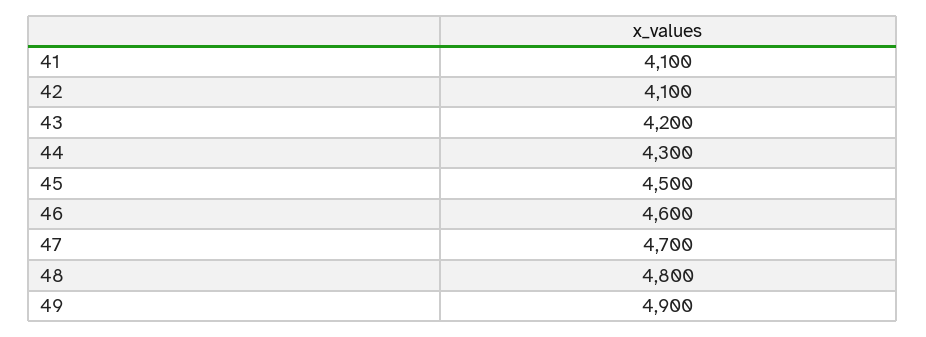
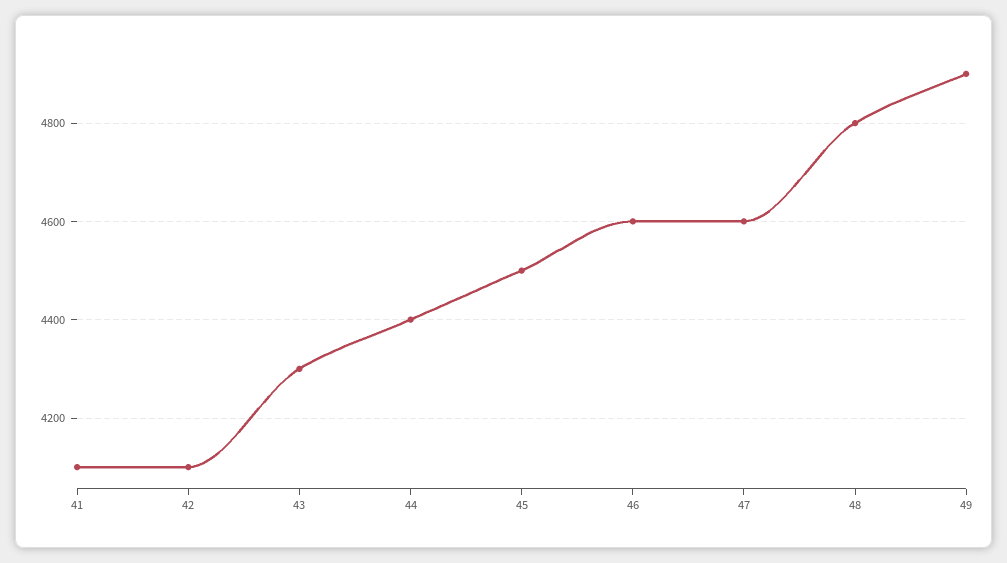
  {
    "41": 4100,
    "42": 4100,
-   "43": 4200,
+   "43": 4300,
-   "44": 4300,
+   "44": 4400,
    "45": 4500,
    "46": 4600,
-   "47": 4700,
+   "47": 4600,
    "48": 4800,
    "49": 4900
  }

